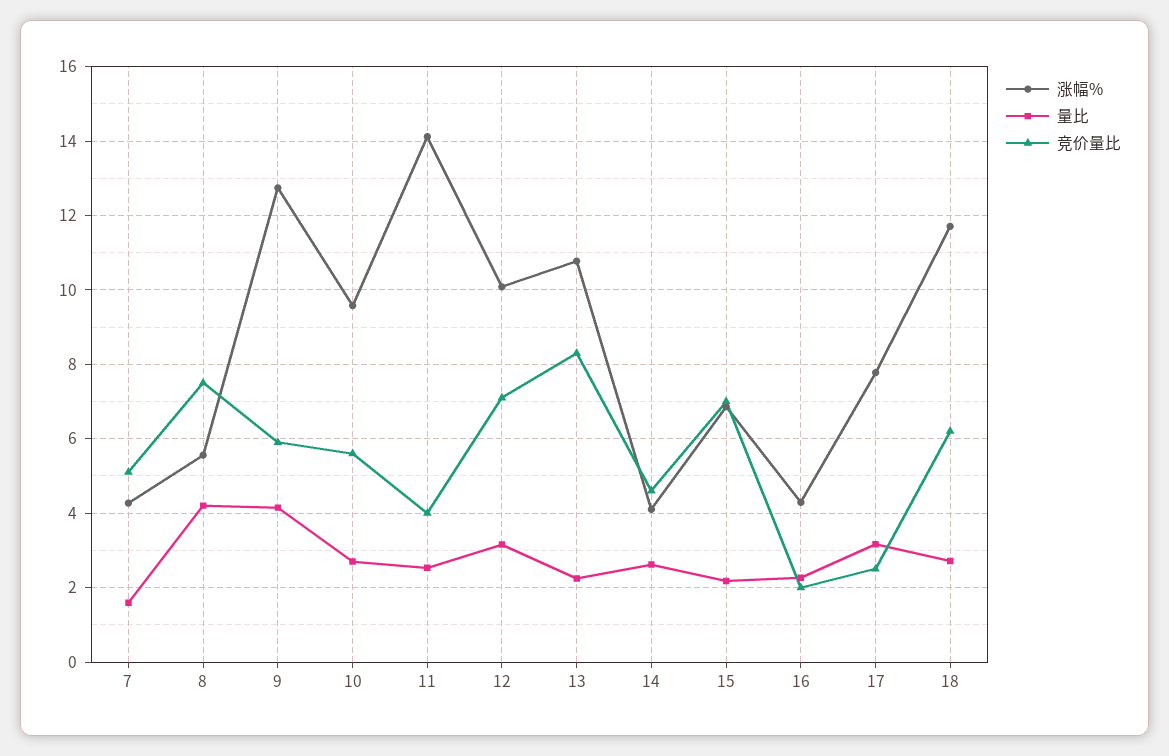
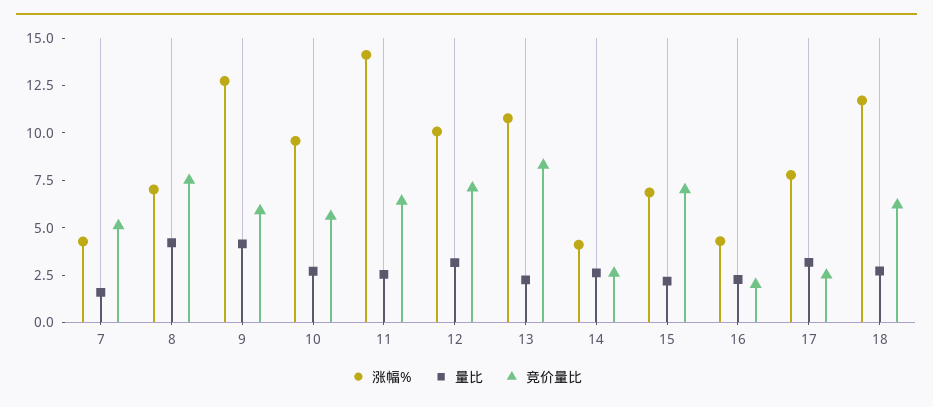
  {
    "涨幅%": {
      "7": 4.2,
-     "8": 5.6,
+     "8": 7,
      "9": 12.8,
      "10": 9.6,
      "11": 14.2,
      "12": 10,
      "13": 10.8,
      "14": 4.2,
      "15": 6.8,
      "16": 4.2,
      "17": 7.8,
      "18": 11.8
    },
    "量比": {
      "7": 1.6,
      "8": 4.2,
      "9": 4.2,
      "10": 2.6,
      "11": 2.6,
      "12": 3.2,
      "13": 2.2,
      "14": 2.6,
      "15": 2.2,
      "16": 2.2,
      "17": 3.2,
      "18": 2.8
    },
    "竞价量比": {
      "7": 5.2,
      "8": 7.6,
      "9": 6,
      "10": 5.6,
-     "11": 4,
+     "11": 6.5,
      "12": 7.2,
      "13": 8.4,
-     "14": 4.6,
+     "14": 2.5,
      "15": 7,
      "16": 2,
      "17": 2.6,
      "18": 6.2
    }
  }

